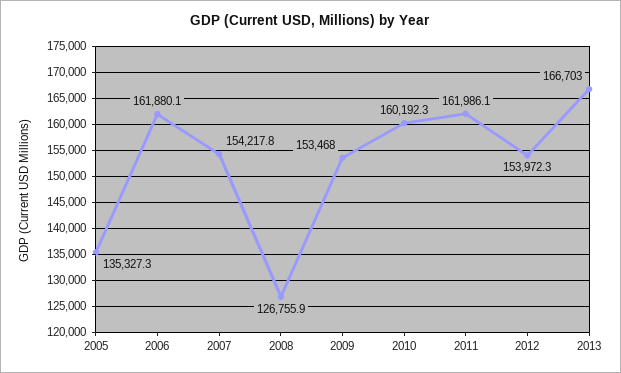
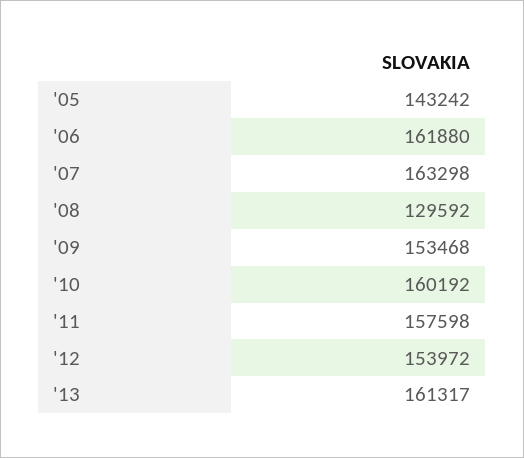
  {
-   "2005": 135327.3,
+   "2005": 143242,
    "2006": 161880.1,
-   "2007": 154217.8,
+   "2007": 163298,
-   "2008": 126755.9,
+   "2008": 129592,
    "2009": 153468,
    "2010": 160192.3,
-   "2011": 161986.1,
+   "2011": 157598,
    "2012": 153972.3,
-   "2013": 166703
+   "2013": 161317
  }

